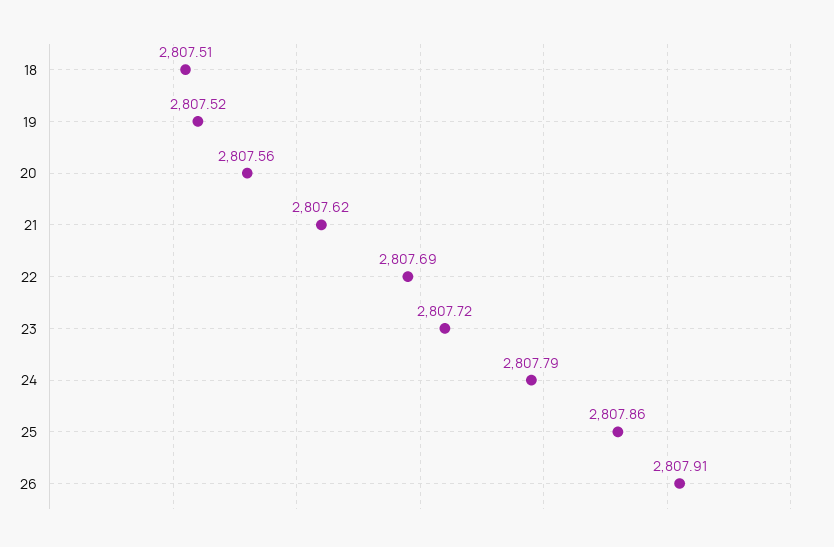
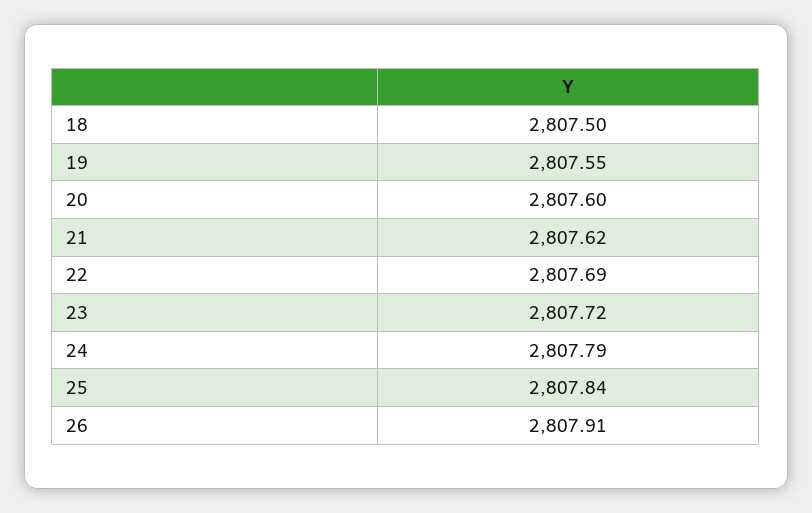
  {
-   "18": 2807.51,
+   "18": 2807.5,
-   "19": 2807.52,
+   "19": 2807.55,
-   "20": 2807.56,
+   "20": 2807.6,
    "21": 2807.62,
    "22": 2807.69,
    "23": 2807.72,
    "24": 2807.79,
-   "25": 2807.86,
+   "25": 2807.84,
    "26": 2807.91
  }

